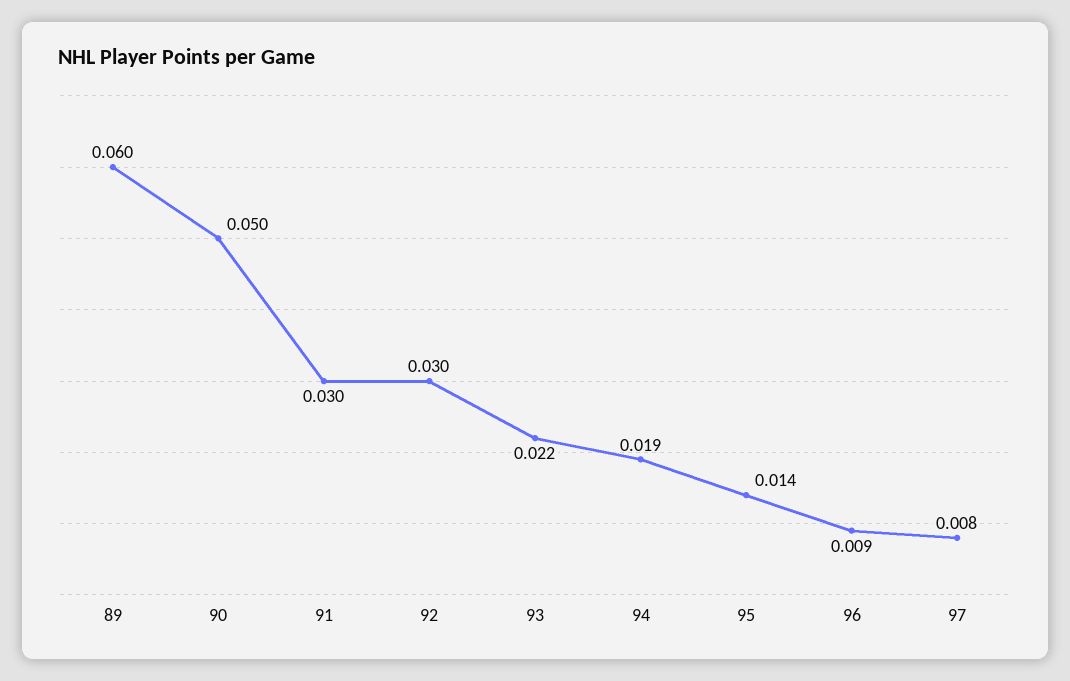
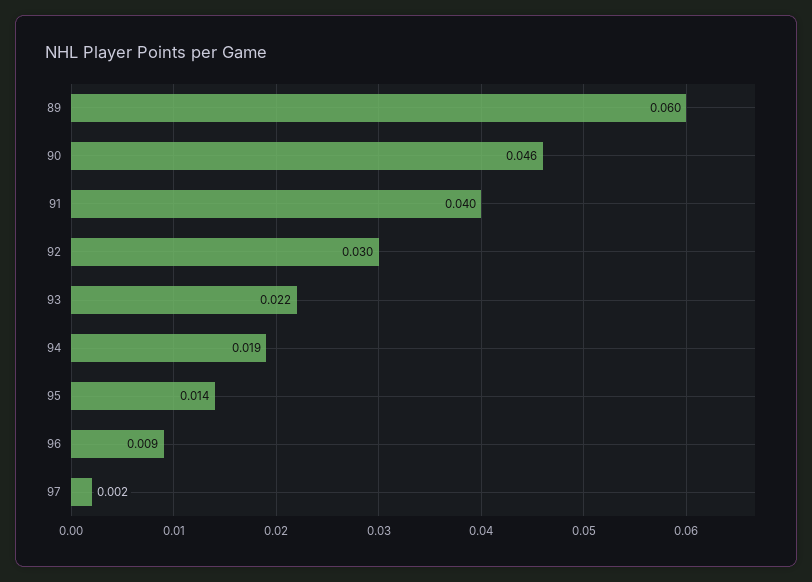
  {
    "89": 0.06,
-   "90": 0.05,
+   "90": 0.046,
-   "91": 0.03,
+   "91": 0.04,
    "92": 0.03,
    "93": 0.022,
    "94": 0.019,
    "95": 0.014,
    "96": 0.009,
-   "97": 0.008
+   "97": 0.002
  }

